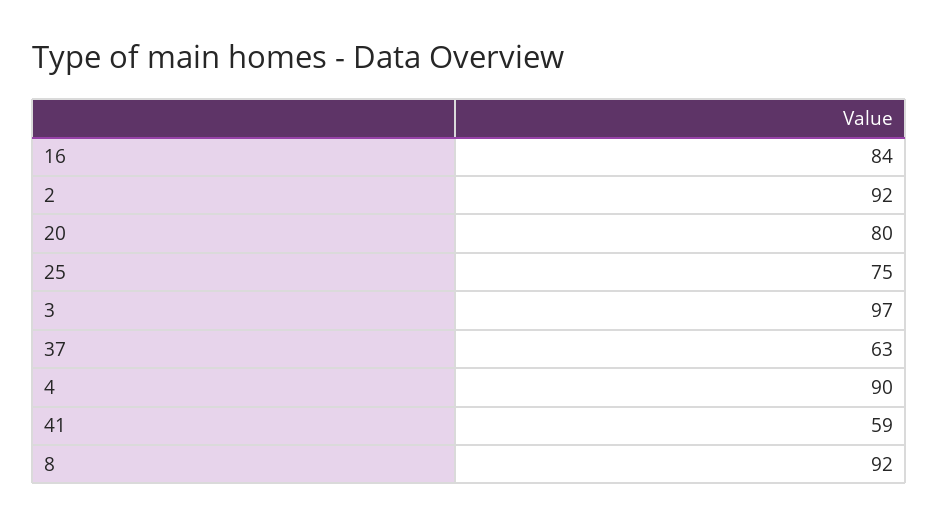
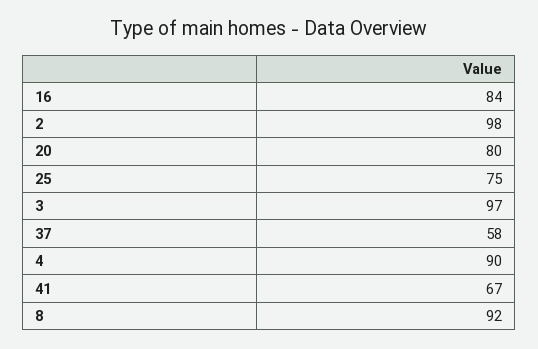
  {
    "16": 84,
-   "2": 92,
+   "2": 98,
    "20": 80,
    "25": 75,
    "3": 97,
-   "37": 63,
+   "37": 58,
    "4": 90,
-   "41": 59,
+   "41": 67,
    "8": 92
  }

